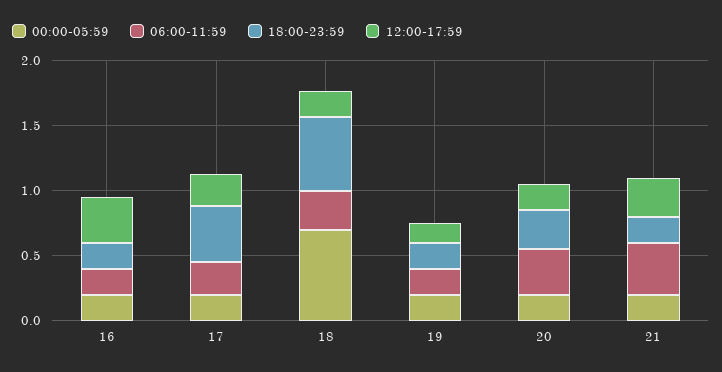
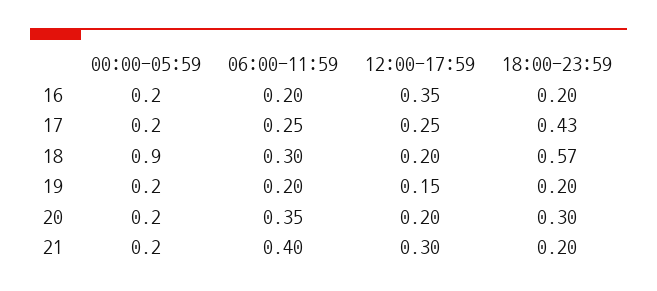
  {
    "00:00-05:59": {
      "16": 0.2,
      "17": 0.2,
-     "18": 0.7,
+     "18": 0.9,
      "19": 0.2,
      "20": 0.2,
      "21": 0.2
    },
    "06:00-11:59": {
      "16": 0.2,
      "17": 0.25,
      "18": 0.3,
      "19": 0.2,
      "20": 0.35,
      "21": 0.4
    },
    "18:00-23:59": {
      "16": 0.2,
      "17": 0.43,
      "18": 0.57,
      "19": 0.2,
      "20": 0.3,
      "21": 0.2
    },
    "12:00-17:59": {
      "16": 0.35,
      "17": 0.25,
      "18": 0.2,
      "19": 0.15,
      "20": 0.2,
      "21": 0.3
    }
  }

